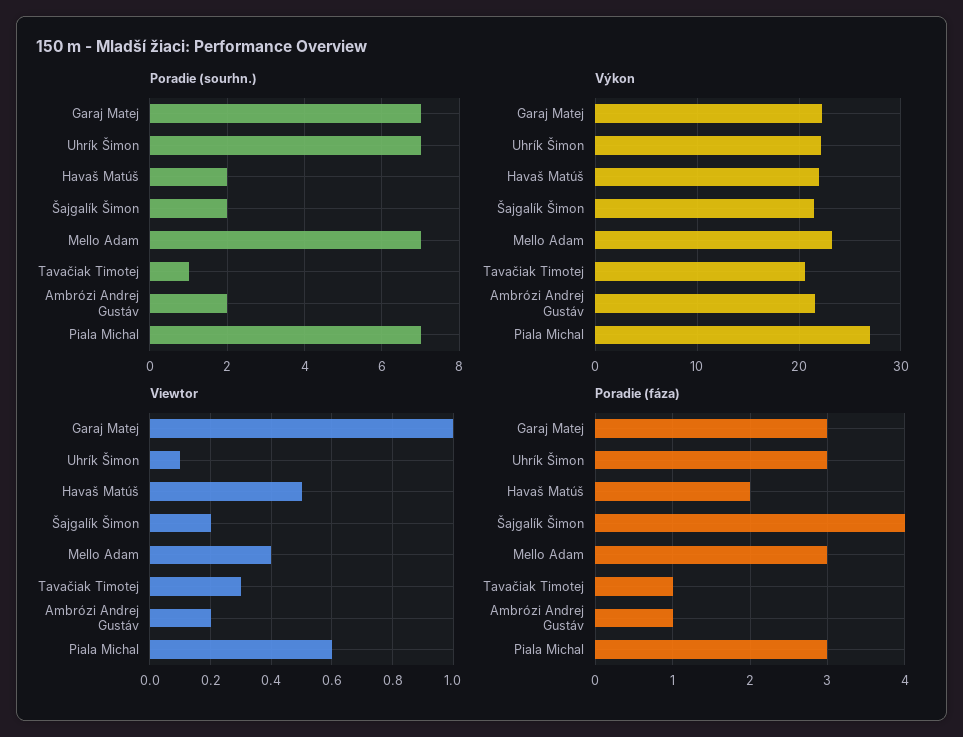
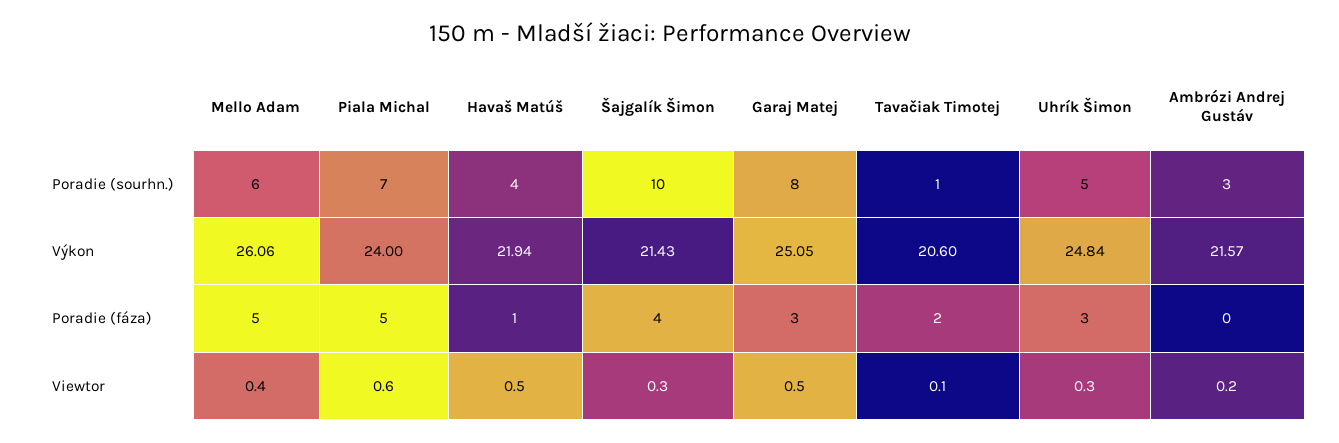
  {
    "Poradie (sourhn.)": {
-     "Garaj Matej": 7,
+     "Garaj Matej": 8,
-     "Uhrík Šimon": 7,
+     "Uhrík Šimon": 5,
-     "Havaš Matúš": 2,
+     "Havaš Matúš": 4,
-     "Šajgalík Šimon": 2,
+     "Šajgalík Šimon": 10,
-     "Mello Adam": 7,
+     "Mello Adam": 6,
      "Tavačiak Timotej": 1,
-     "Ambrózi Andrej Gustáv": 2,
+     "Ambrózi Andrej Gustáv": 3,
      "Piala Michal": 7
    },
    "Výkon": {
-     "Garaj Matej": 22,
+     "Garaj Matej": 25.05,
-     "Uhrík Šimon": 22,
+     "Uhrík Šimon": 24.84,
      "Havaš Matúš": 21.94,
      "Šajgalík Šimon": 21.43,
-     "Mello Adam": 23,
+     "Mello Adam": 26.06,
      "Tavačiak Timotej": 20.6,
      "Ambrózi Andrej Gustáv": 21.57,
-     "Piala Michal": 27
+     "Piala Michal": 24
    },
    "Viewtor": {
-     "Garaj Matej": 1,
+     "Garaj Matej": 0.5,
-     "Uhrík Šimon": 0.1,
+     "Uhrík Šimon": 0.3,
      "Havaš Matúš": 0.5,
-     "Šajgalík Šimon": 0.2,
+     "Šajgalík Šimon": 0.3,
      "Mello Adam": 0.4,
-     "Tavačiak Timotej": 0.3,
+     "Tavačiak Timotej": 0.1,
      "Ambrózi Andrej Gustáv": 0.2,
      "Piala Michal": 0.6
    },
    "Poradie (fáza)": {
      "Garaj Matej": 3,
      "Uhrík Šimon": 3,
-     "Havaš Matúš": 2,
+     "Havaš Matúš": 1,
      "Šajgalík Šimon": 4,
-     "Mello Adam": 3,
+     "Mello Adam": 5,
-     "Tavačiak Timotej": 1,
+     "Tavačiak Timotej": 2,
-     "Ambrózi Andrej Gustáv": 1,
+     "Ambrózi Andrej Gustáv": 0,
-     "Piala Michal": 3
+     "Piala Michal": 5
    }
  }

